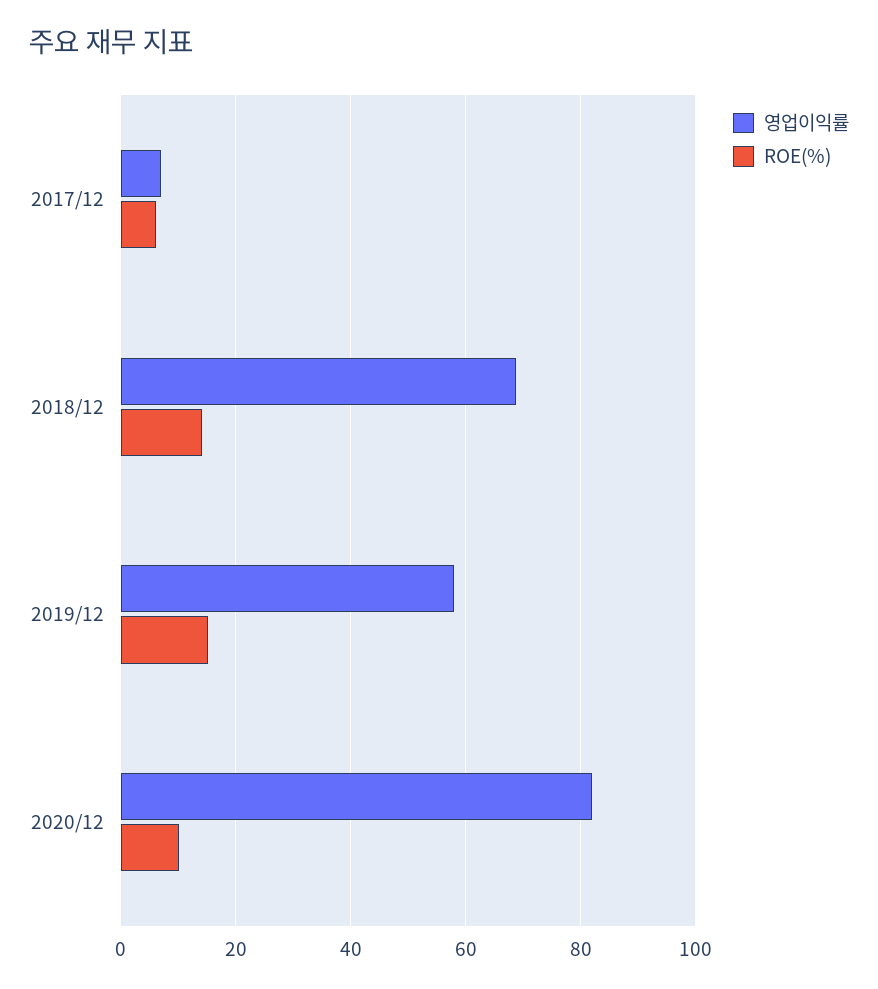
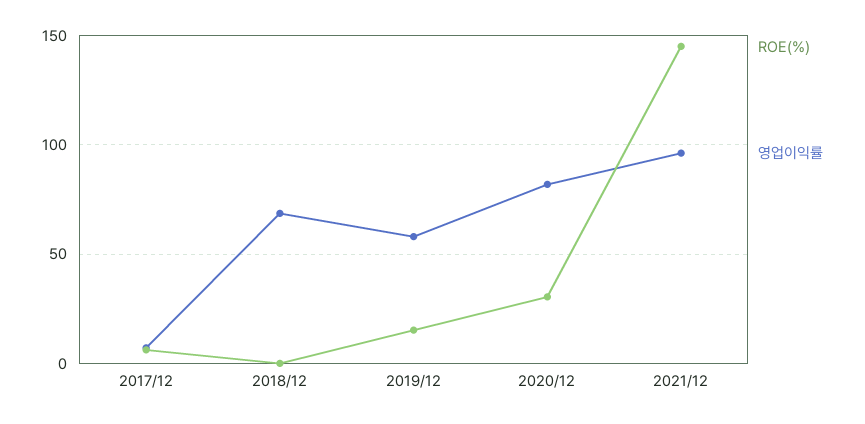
  {
    "영업이익률": {
      "2017/12": 8,
      "2018/12": 68,
      "2019/12": 58,
-     "2020/12": 82
+     "2020/12": 82,
+     "2021/12": 95
    },
    "ROE(%)": {
      "2017/12": 6,
-     "2018/12": 14,
+     "2018/12": 0,
      "2019/12": 16,
-     "2020/12": 10
+     "2020/12": 30,
+     "2021/12": 145
    }
  }

